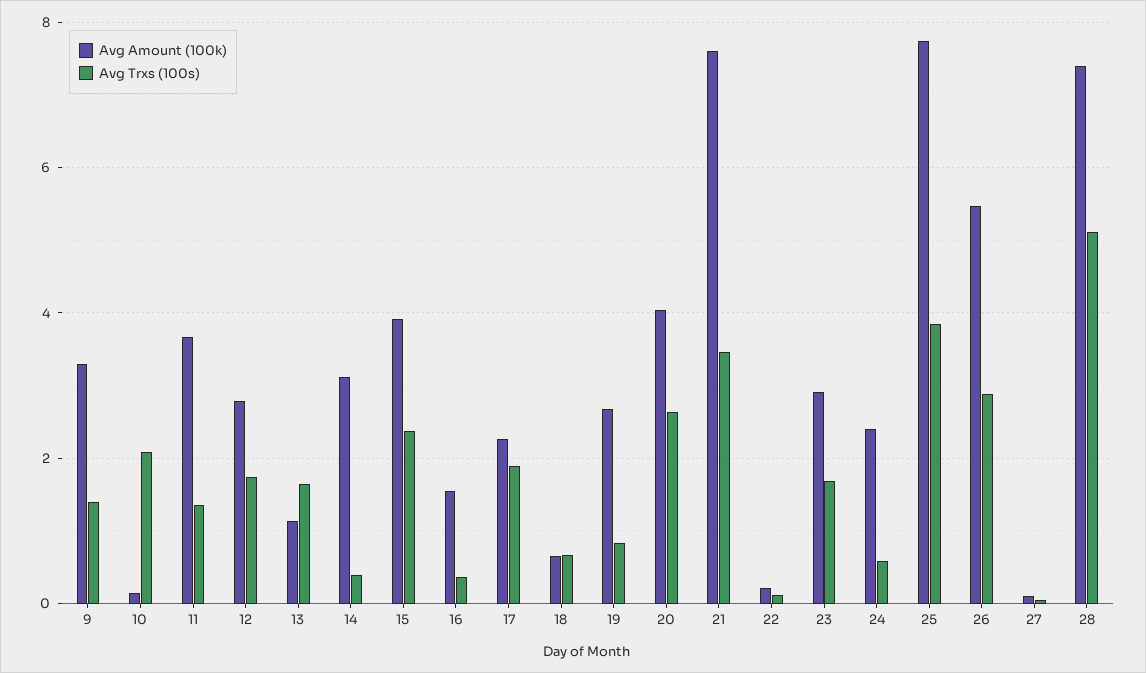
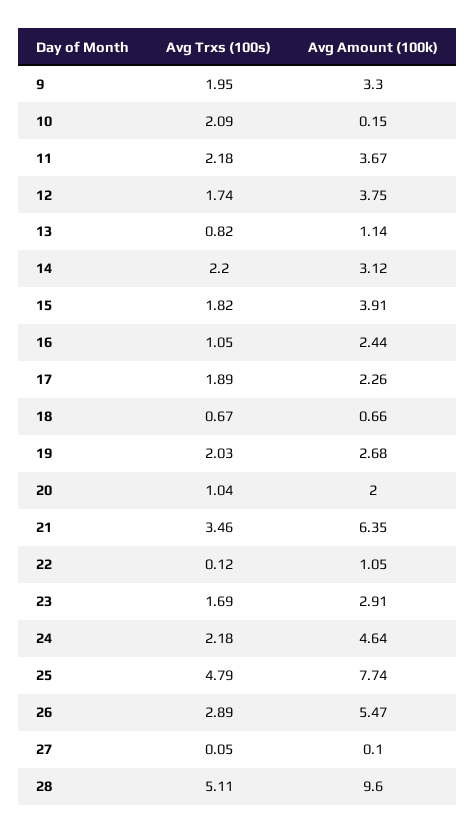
  {
    "Avg Amount (100k)": {
      "9": 3.3,
      "10": 0.15,
      "11": 3.67,
-     "12": 2.8,
+     "12": 3.75,
      "13": 1.14,
      "14": 3.12,
      "15": 3.91,
-     "16": 1.6,
+     "16": 2.44,
      "17": 2.26,
      "18": 0.66,
      "19": 2.68,
-     "20": 4,
+     "20": 2,
-     "21": 7.6,
+     "21": 6.35,
-     "22": 0.2,
+     "22": 1.05,
      "23": 2.91,
-     "24": 2.4,
+     "24": 4.64,
      "25": 7.74,
      "26": 5.47,
      "27": 0.1,
-     "28": 7.4
+     "28": 9.6
    },
    "Avg Trxs (100s)": {
-     "9": 1.4,
+     "9": 1.95,
      "10": 2.09,
-     "11": 1.4,
+     "11": 2.18,
      "12": 1.74,
-     "13": 1.6,
+     "13": 0.82,
-     "14": 0.4,
+     "14": 2.2,
-     "15": 2.4,
+     "15": 1.82,
-     "16": 0.4,
+     "16": 1.05,
      "17": 1.89,
      "18": 0.67,
-     "19": 0.8,
+     "19": 2.03,
-     "20": 2.6,
+     "20": 1.04,
      "21": 3.46,
      "22": 0.12,
      "23": 1.69,
-     "24": 0.6,
+     "24": 2.18,
-     "25": 3.8,
+     "25": 4.79,
      "26": 2.89,
      "27": 0.05,
      "28": 5.11
    }
  }

